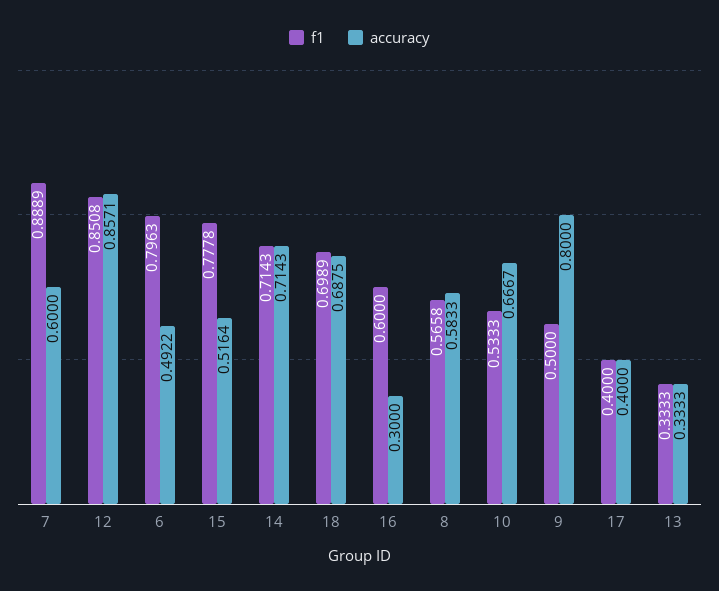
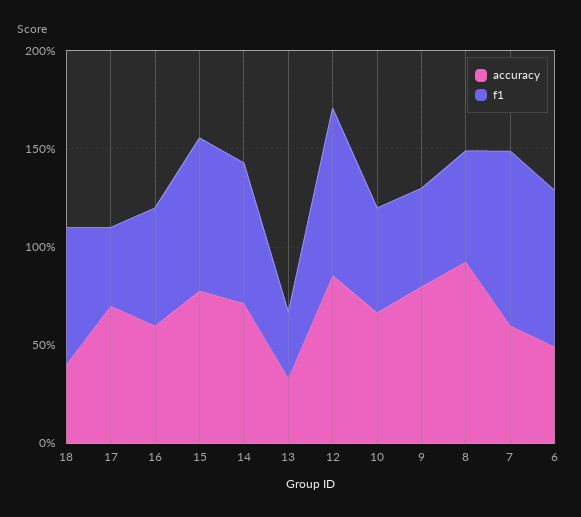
  {
    "f1": {
      "7": 0.8889,
      "12": 0.8508,
      "6": 0.7963,
      "15": 0.7778,
      "14": 0.7143,
      "18": 0.6989,
      "16": 0.6,
      "8": 0.5658,
      "10": 0.5333,
      "9": 0.5,
      "17": 0.4,
      "13": 0.3333
    },
    "accuracy": {
      "7": 0.6,
      "12": 0.8571,
      "6": 0.4922,
-     "15": 0.5164,
+     "15": 0.8,
      "14": 0.7143,
-     "18": 0.6875,
+     "18": 0.4,
-     "16": 0.3,
+     "16": 0.6,
-     "8": 0.5833,
+     "8": 0.9,
      "10": 0.6667,
      "9": 0.8,
-     "17": 0.4,
+     "17": 0.7,
      "13": 0.3333
    }
  }

